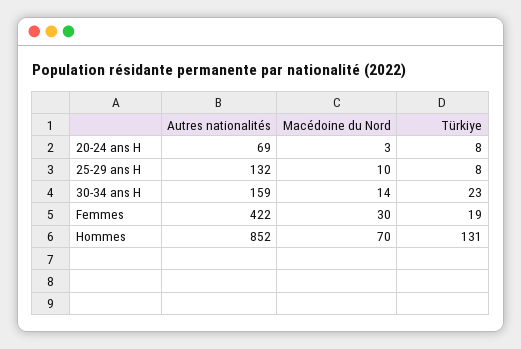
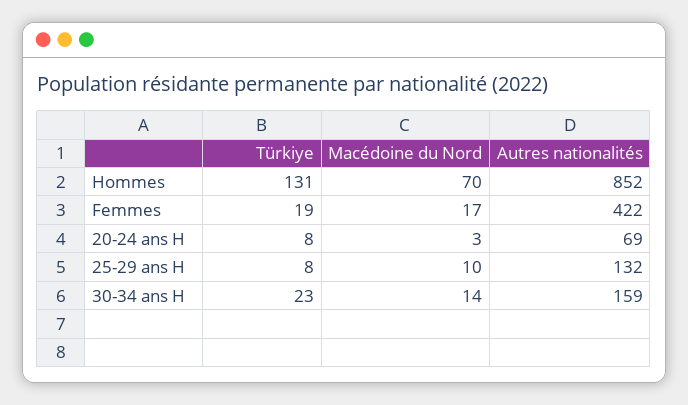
  {
    "Autres nationalités": {
      "20-24 ans H": 69,
      "25-29 ans H": 132,
      "30-34 ans H": 159,
      "Femmes": 422,
      "Hommes": 852
    },
    "Macédoine du Nord": {
      "20-24 ans H": 3,
      "25-29 ans H": 10,
      "30-34 ans H": 14,
-     "Femmes": 30,
+     "Femmes": 17,
      "Hommes": 70
    },
    "Türkiye": {
      "20-24 ans H": 8,
      "25-29 ans H": 8,
      "30-34 ans H": 23,
      "Femmes": 19,
      "Hommes": 131
    }
  }

